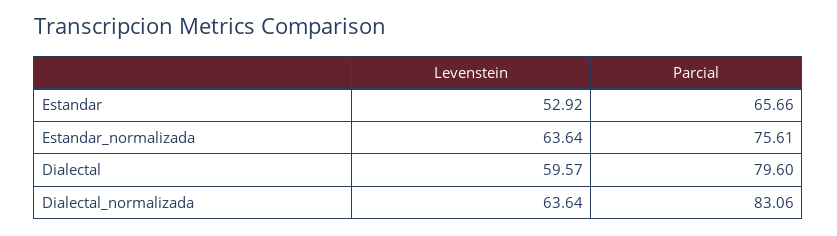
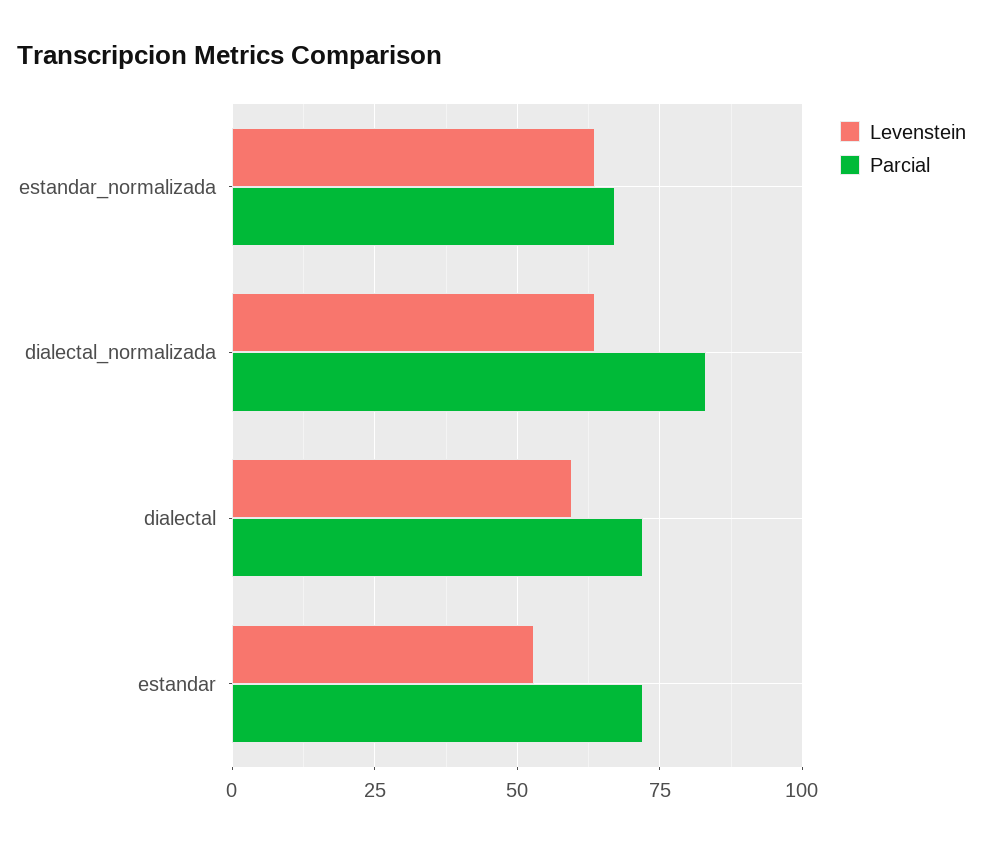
  {
    "Levenstein": {
      "Estandar": 52.92,
      "Estandar_normalizada": 63.64,
      "Dialectal": 59.57,
      "Dialectal_normalizada": 63.64
    },
    "Parcial": {
-     "Estandar": 65.66,
+     "Estandar": 72.5,
-     "Estandar_normalizada": 75.61,
+     "Estandar_normalizada": 67.5,
-     "Dialectal": 79.6,
+     "Dialectal": 72.5,
      "Dialectal_normalizada": 83.06
    }
  }

